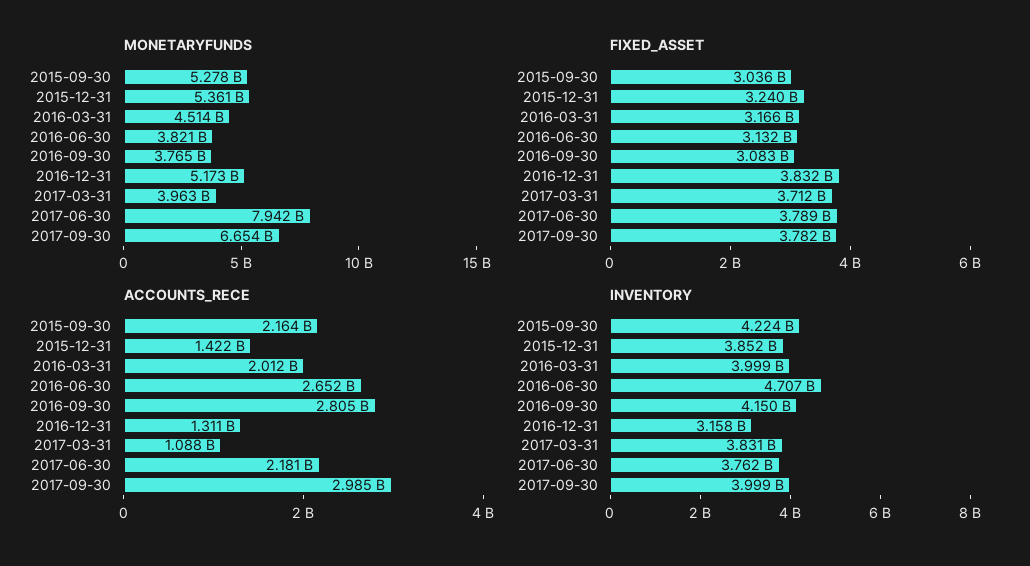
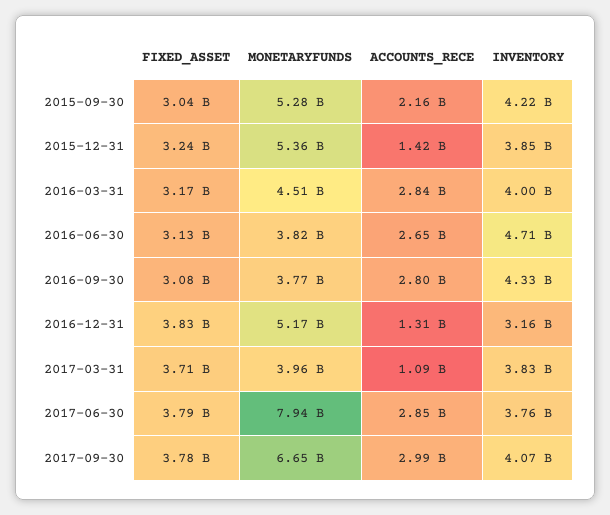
  {
    "MONETARYFUNDS": {
      "2015-09-30": 5278000000,
      "2015-12-31": 5361000000,
      "2016-03-31": 4514000000,
      "2016-06-30": 3821000000,
      "2016-09-30": 3765000000,
      "2016-12-31": 5173000000,
      "2017-03-31": 3963000000,
      "2017-06-30": 7942000000,
      "2017-09-30": 6654000000
    },
    "FIXED_ASSET": {
      "2015-09-30": 3036000000,
      "2015-12-31": 3240000000,
      "2016-03-31": 3166000000,
      "2016-06-30": 3132000000,
      "2016-09-30": 3083000000,
      "2016-12-31": 3832000000,
      "2017-03-31": 3712000000,
      "2017-06-30": 3789000000,
      "2017-09-30": 3782000000
    },
    "ACCOUNTS_RECE": {
      "2015-09-30": 2164000000,
      "2015-12-31": 1422000000,
-     "2016-03-31": 2012000000,
+     "2016-03-31": 2840000000,
      "2016-06-30": 2652000000,
      "2016-09-30": 2805000000,
      "2016-12-31": 1311000000,
      "2017-03-31": 1088000000,
-     "2017-06-30": 2181000000,
+     "2017-06-30": 2850000000,
      "2017-09-30": 2985000000
    },
    "INVENTORY": {
      "2015-09-30": 4224000000,
      "2015-12-31": 3852000000,
      "2016-03-31": 3999000000,
      "2016-06-30": 4707000000,
-     "2016-09-30": 4150000000,
+     "2016-09-30": 4330000000,
      "2016-12-31": 3158000000,
      "2017-03-31": 3831000000,
      "2017-06-30": 3762000000,
-     "2017-09-30": 3999000000
+     "2017-09-30": 4070000000
    }
  }

